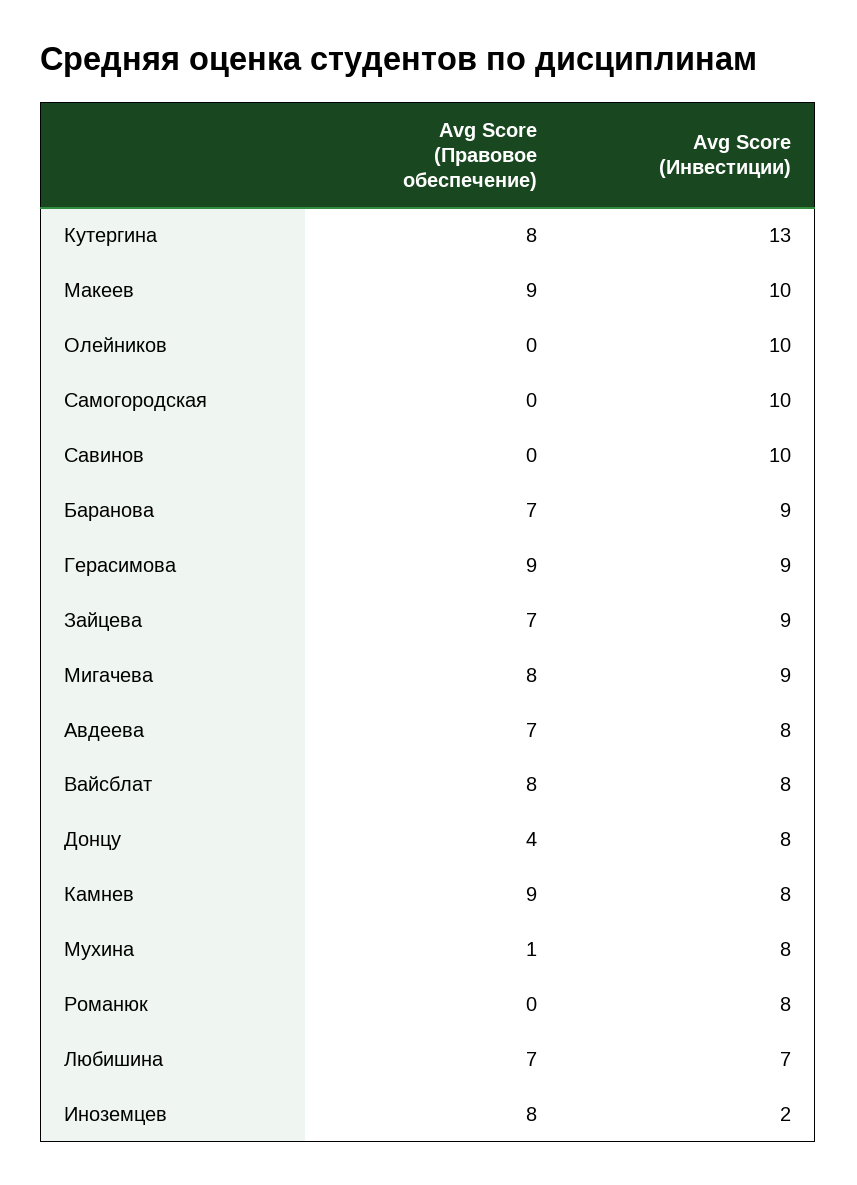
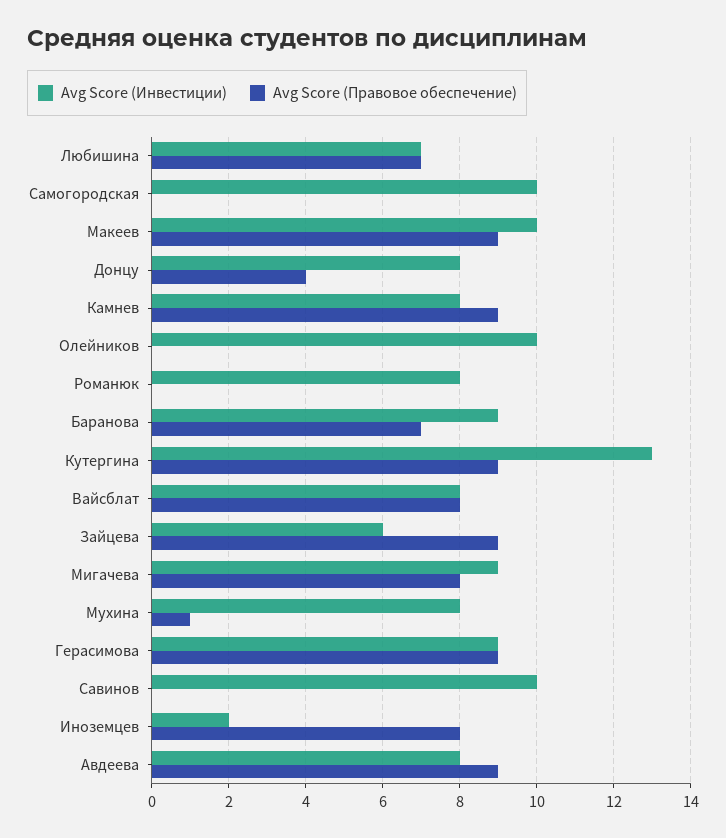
  {
    "Avg Score (Правовое обеспечение)": {
-     "Кутергина": 8,
+     "Кутергина": 9,
      "Макеев": 9,
      "Олейников": 0,
      "Самогородская": 0,
      "Савинов": 0,
      "Баранова": 7,
      "Герасимова": 9,
-     "Зайцева": 7,
+     "Зайцева": 9,
      "Мигачева": 8,
-     "Авдеева": 7,
+     "Авдеева": 9,
      "Вайсблат": 8,
      "Донцу": 4,
      "Камнев": 9,
      "Мухина": 1,
      "Романюк": 0,
      "Любишина": 7,
      "Иноземцев": 8
    },
    "Avg Score (Инвестиции)": {
      "Кутергина": 13,
      "Макеев": 10,
      "Олейников": 10,
      "Самогородская": 10,
      "Савинов": 10,
      "Баранова": 9,
      "Герасимова": 9,
-     "Зайцева": 9,
+     "Зайцева": 6,
      "Мигачева": 9,
      "Авдеева": 8,
      "Вайсблат": 8,
      "Донцу": 8,
      "Камнев": 8,
      "Мухина": 8,
      "Романюк": 8,
      "Любишина": 7,
      "Иноземцев": 2
    }
  }

